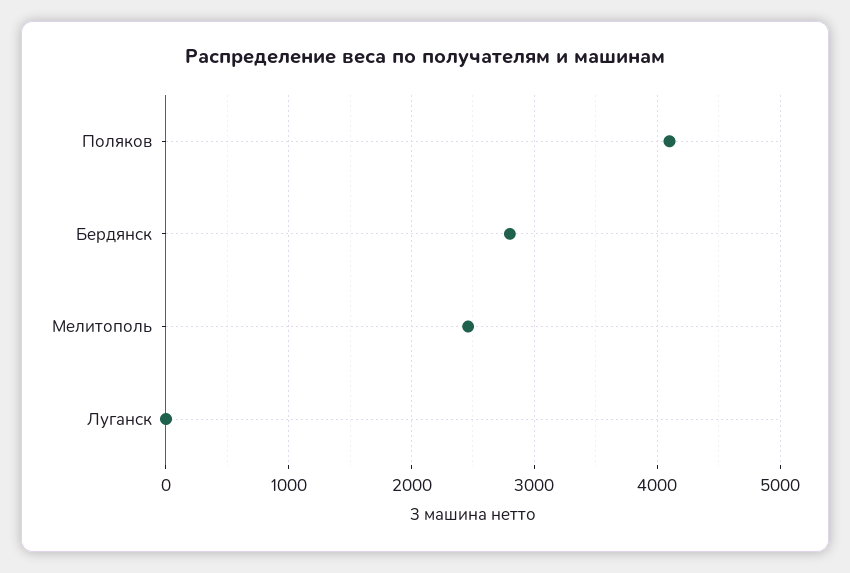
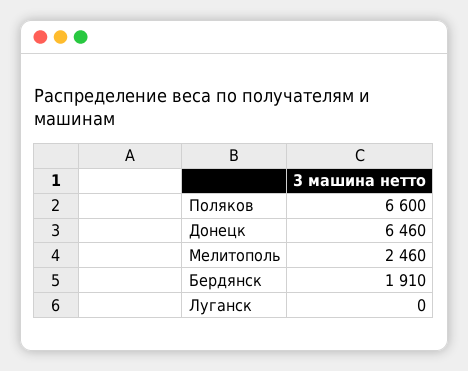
  {
-   "Поляков": 4100,
+   "Поляков": 6600,
-   "Бердянск": 2800,
+   "Бердянск": 1910,
    "Мелитополь": 2460,
-   "Луганск": 0
+   "Луганск": 0,
+   "Донецк": 6460
  }

